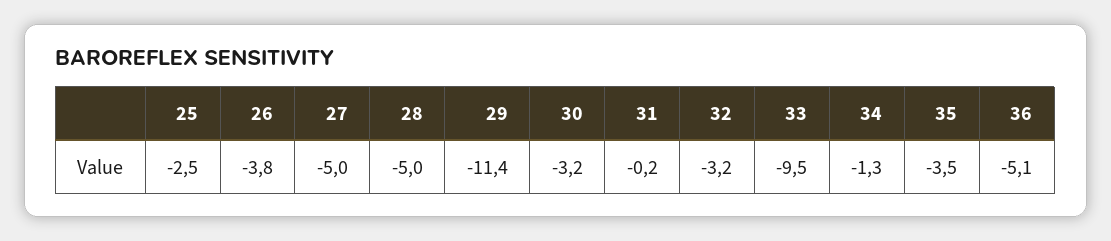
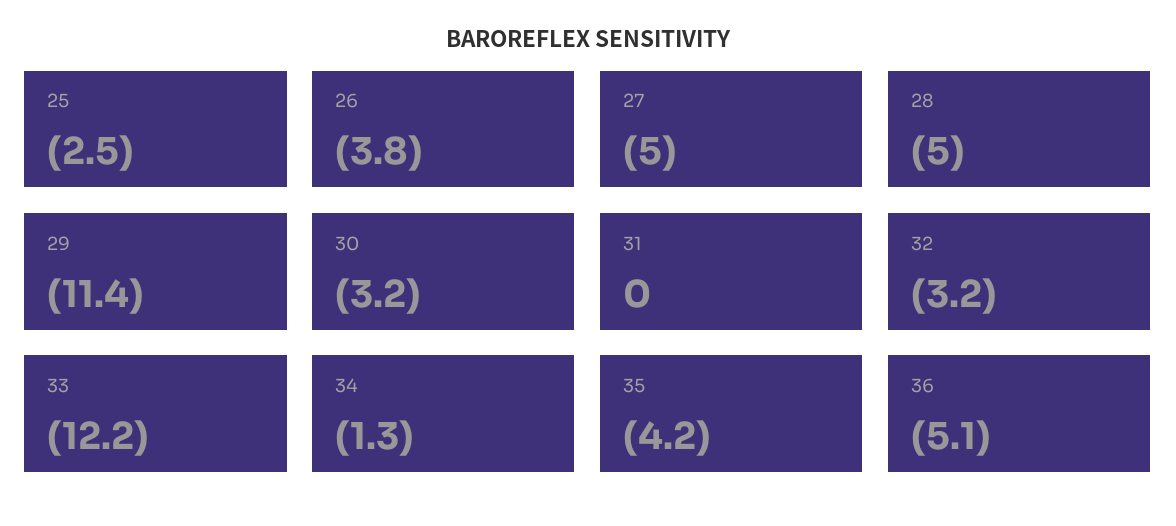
  {
    "25": -2.5,
    "26": -3.8,
    "27": -5,
    "28": -5,
    "29": -11.4,
    "30": -3.2,
-   "31": -0.2,
+   "31": 0,
    "32": -3.2,
-   "33": -9.5,
+   "33": -12.2,
    "34": -1.3,
-   "35": -3.5,
+   "35": -4.2,
    "36": -5.1
  }

